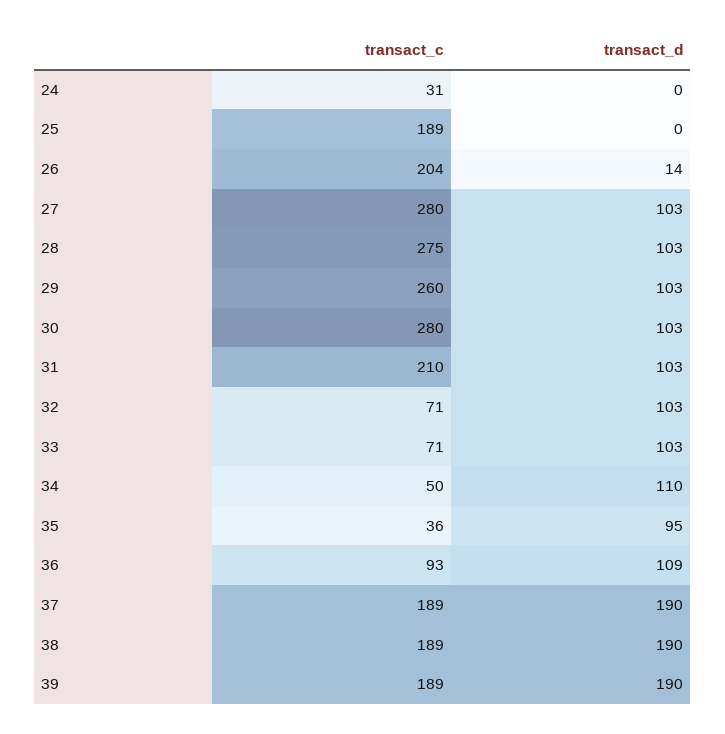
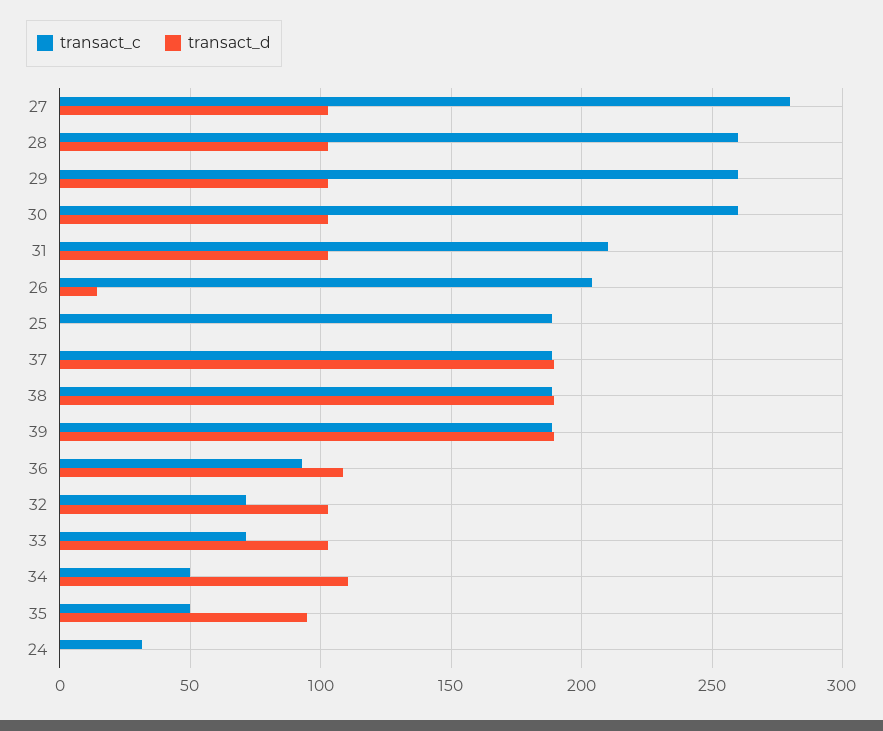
  {
    "transact_c": {
      "24": 31,
      "25": 189,
      "26": 204,
      "27": 280,
-     "28": 275,
+     "28": 260,
      "29": 260,
-     "30": 280,
+     "30": 260,
      "31": 210,
      "32": 71,
      "33": 71,
      "34": 50,
-     "35": 36,
+     "35": 50,
      "36": 93,
      "37": 189,
      "38": 189,
      "39": 189
    },
    "transact_d": {
      "24": 0,
      "25": 0,
      "26": 14,
      "27": 103,
      "28": 103,
      "29": 103,
      "30": 103,
      "31": 103,
      "32": 103,
      "33": 103,
      "34": 110,
      "35": 95,
      "36": 109,
      "37": 190,
      "38": 190,
      "39": 190
    }
  }

